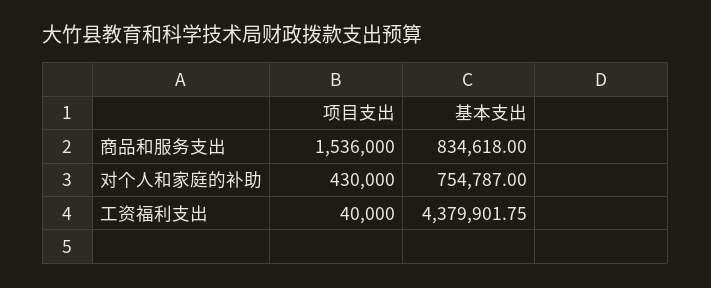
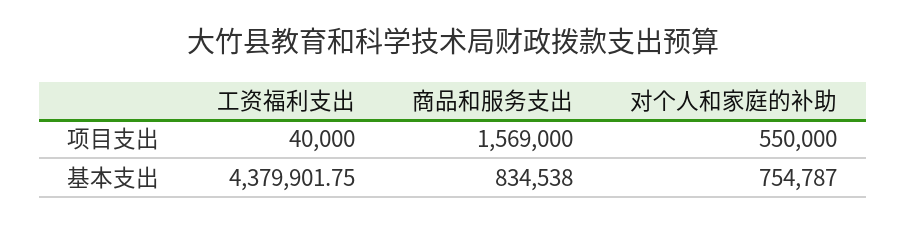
  {
    "项目支出": {
-     "商品和服务支出": 1536000,
+     "商品和服务支出": 1569000,
-     "对个人和家庭的补助": 430000,
+     "对个人和家庭的补助": 550000,
      "工资福利支出": 40000
    },
    "基本支出": {
-     "商品和服务支出": 834618,
+     "商品和服务支出": 834538,
      "对个人和家庭的补助": 754787,
      "工资福利支出": 4379901.75
    }
  }

